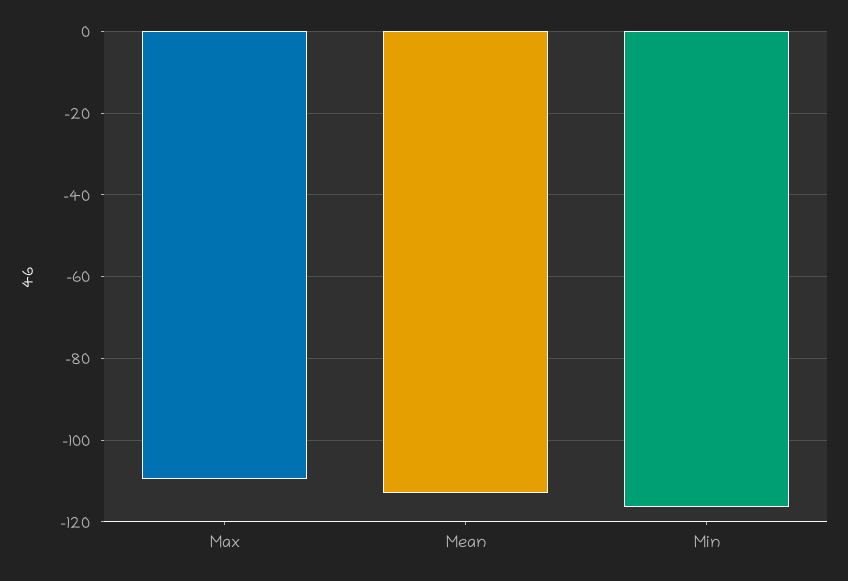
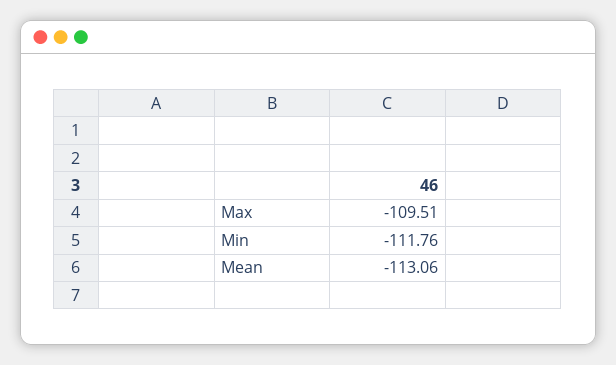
  {
    "Max": -109.51,
    "Mean": -113.06,
-   "Min": -116
+   "Min": -111.76
  }

